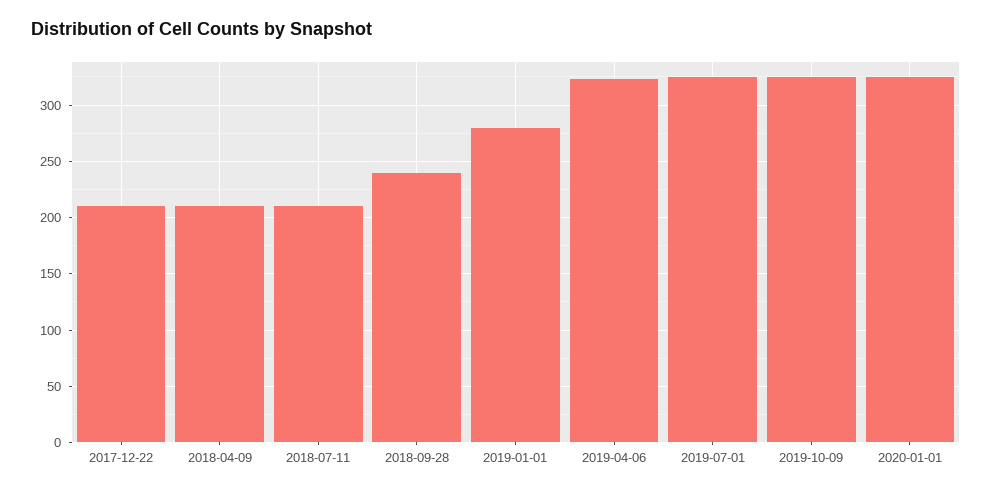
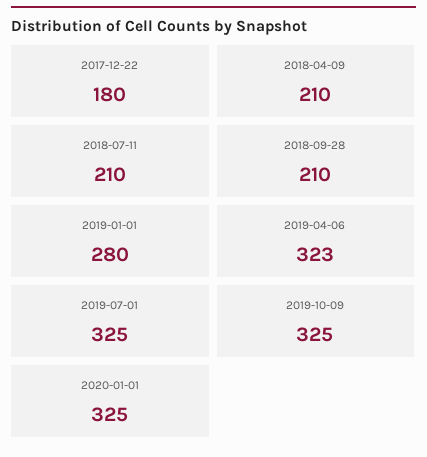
  {
-   "2017-12-22": 210,
+   "2017-12-22": 180,
    "2018-04-09": 210,
    "2018-07-11": 210,
-   "2018-09-28": 240,
+   "2018-09-28": 210,
    "2019-01-01": 280,
    "2019-04-06": 323,
    "2019-07-01": 325,
    "2019-10-09": 325,
    "2020-01-01": 325
  }

